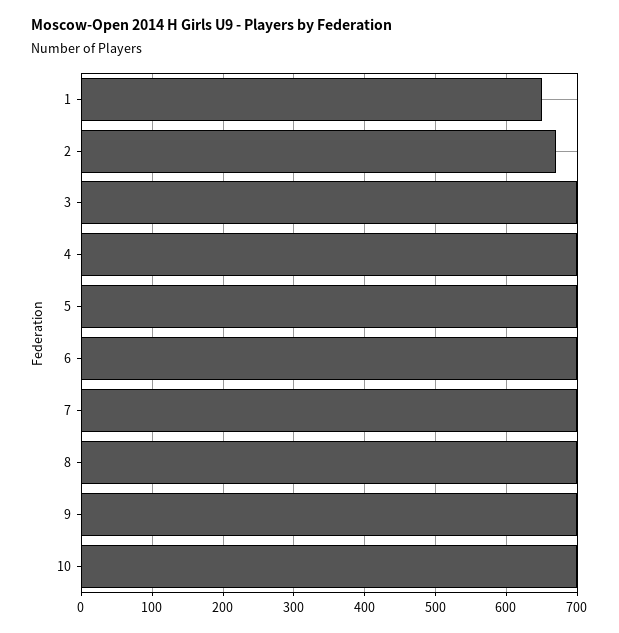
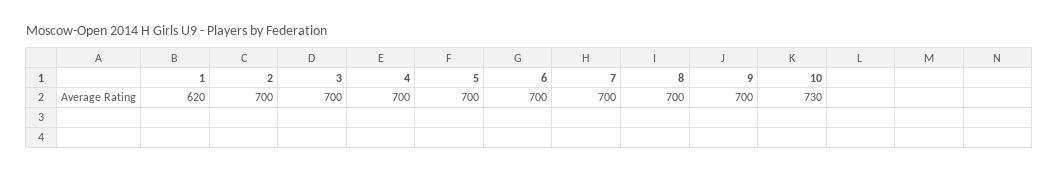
  {
-   "1": 650,
+   "1": 620,
-   "2": 670,
+   "2": 700,
    "3": 700,
    "4": 700,
    "5": 700,
    "6": 700,
    "7": 700,
    "8": 700,
    "9": 700,
-   "10": 700
+   "10": 730
  }

